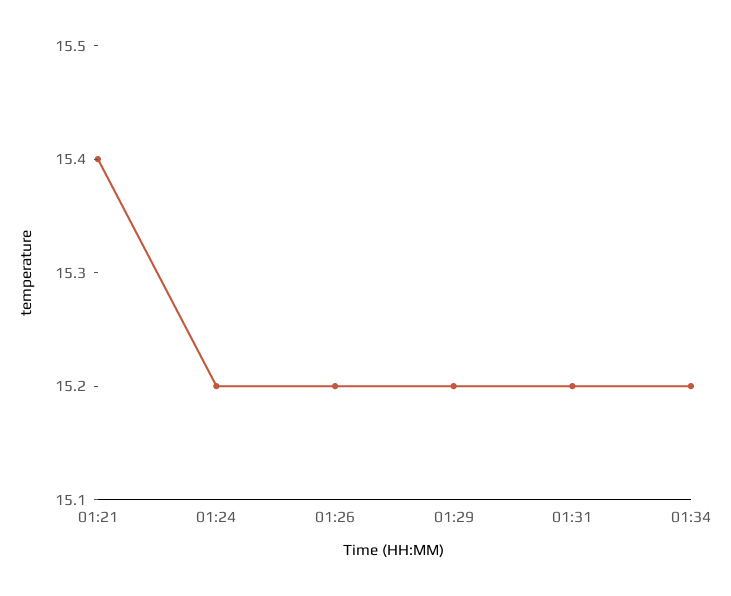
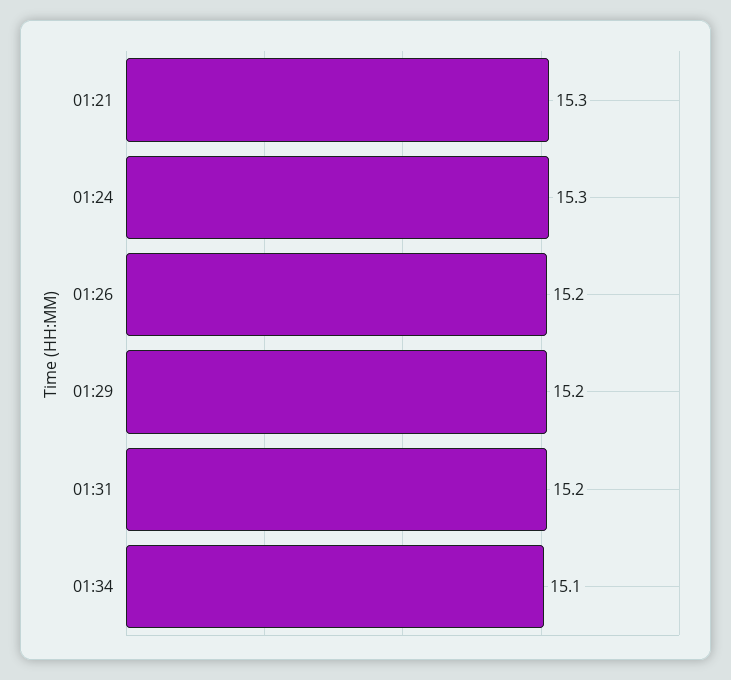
  {
-   "01:21": 15.4,
+   "01:21": 15.3,
-   "01:24": 15.2,
+   "01:24": 15.3,
    "01:26": 15.2,
    "01:29": 15.2,
    "01:31": 15.2,
-   "01:34": 15.2
+   "01:34": 15.1
  }

